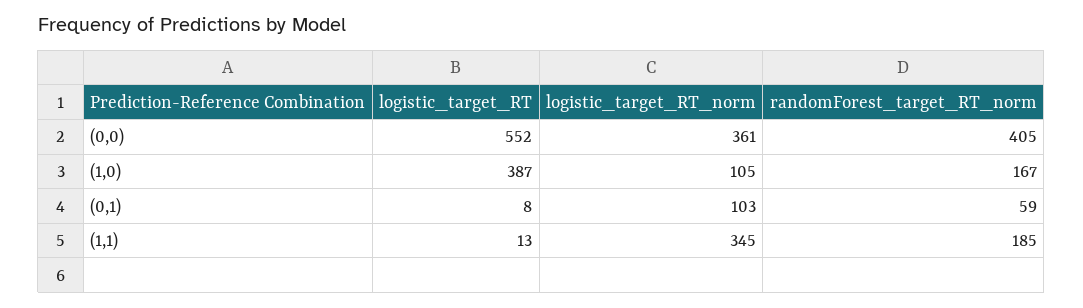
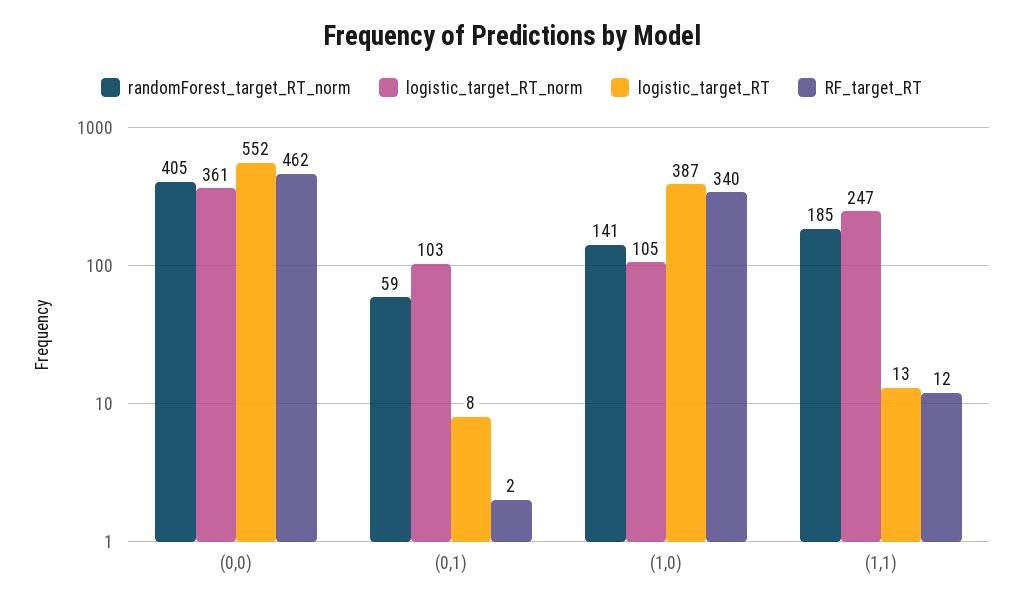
  {
    "logistic_target_RT": {
      "(0,0)": 552,
      "(1,0)": 387,
      "(0,1)": 8,
      "(1,1)": 13
    },
    "logistic_target_RT_norm": {
      "(0,0)": 361,
      "(1,0)": 105,
      "(0,1)": 103,
-     "(1,1)": 345
+     "(1,1)": 247
    },
    "randomForest_target_RT_norm": {
      "(0,0)": 405,
-     "(1,0)": 167,
+     "(1,0)": 141,
      "(0,1)": 59,
      "(1,1)": 185
-   }
+   },
+   "RF_target_RT": {
+     "(0,0)": 462,
+     "(0,1)": 2,
+     "(1,0)": 340,
+     "(1,1)": 12
+   }
  }

